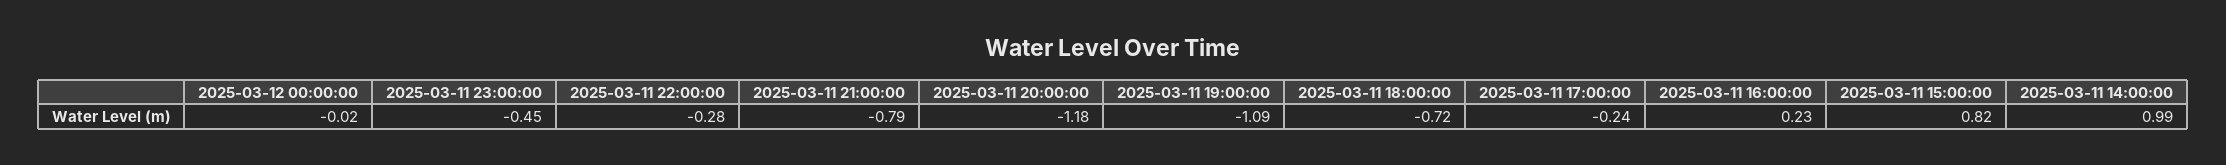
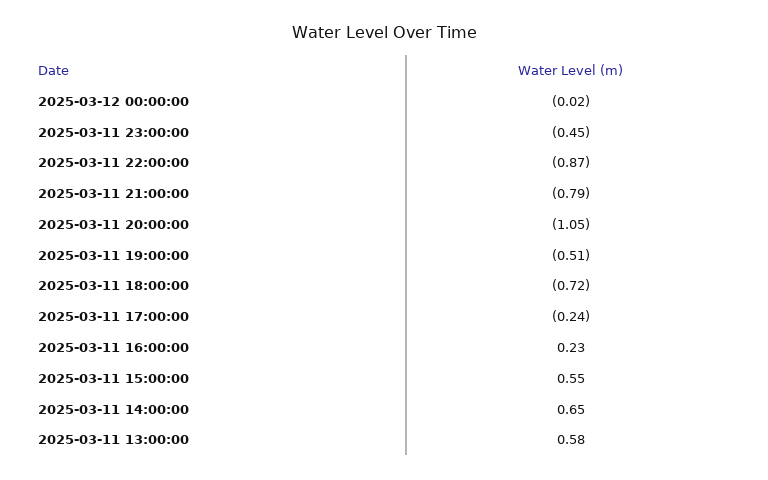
  {
    "2025-03-12 00:00:00": -0.02,
    "2025-03-11 23:00:00": -0.45,
-   "2025-03-11 22:00:00": -0.28,
+   "2025-03-11 22:00:00": -0.87,
    "2025-03-11 21:00:00": -0.79,
-   "2025-03-11 20:00:00": -1.18,
+   "2025-03-11 20:00:00": -1.05,
-   "2025-03-11 19:00:00": -1.09,
+   "2025-03-11 19:00:00": -0.51,
    "2025-03-11 18:00:00": -0.72,
    "2025-03-11 17:00:00": -0.24,
    "2025-03-11 16:00:00": 0.23,
-   "2025-03-11 15:00:00": 0.82,
+   "2025-03-11 15:00:00": 0.55,
-   "2025-03-11 14:00:00": 0.99
+   "2025-03-11 14:00:00": 0.65,
+   "2025-03-11 13:00:00": 0.58
  }

